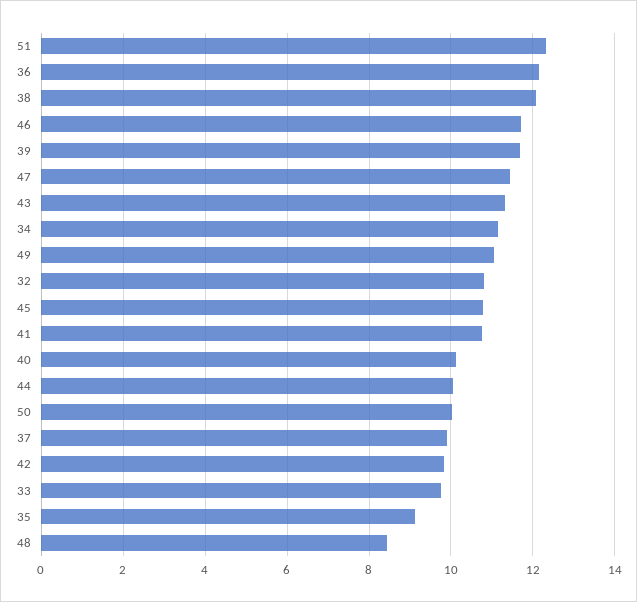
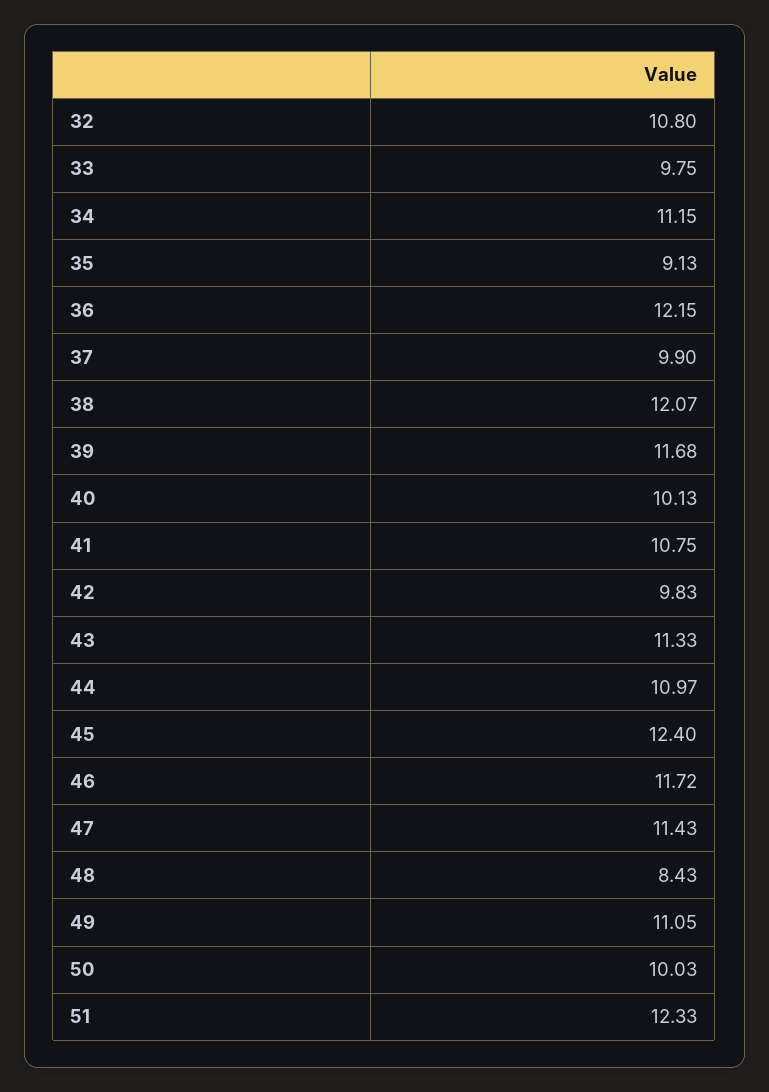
  {
    "51": 12.33,
    "36": 12.15,
    "38": 12.07,
    "46": 11.72,
    "39": 11.68,
    "47": 11.43,
    "43": 11.33,
    "34": 11.15,
    "49": 11.05,
    "32": 10.8,
-   "45": 10.8,
+   "45": 12.4,
    "41": 10.75,
    "40": 10.13,
-   "44": 10,
+   "44": 10.97,
    "50": 10.03,
    "37": 9.9,
    "42": 9.83,
    "33": 9.75,
    "35": 9.13,
    "48": 8.43
  }

